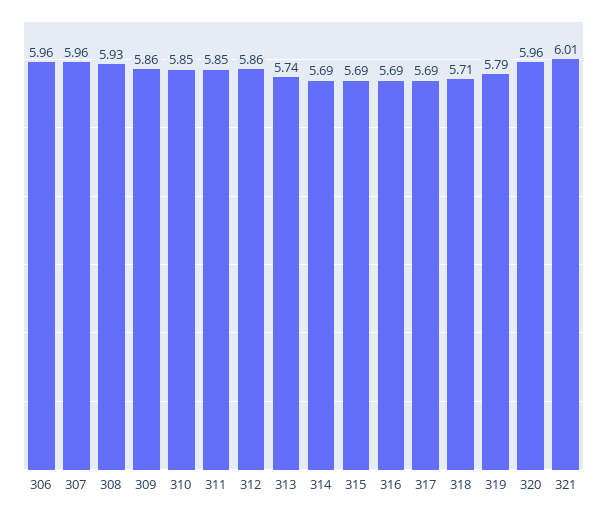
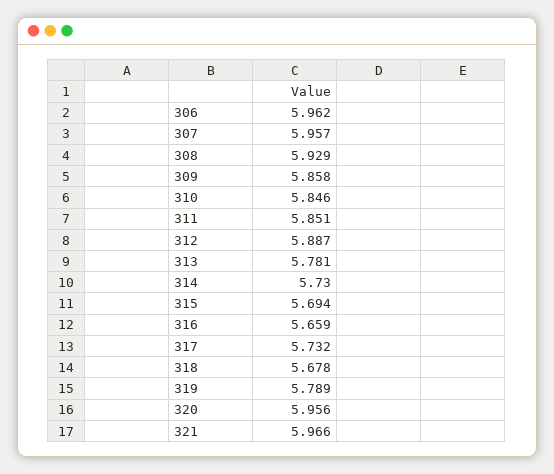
  {
    "306": 5.962,
    "307": 5.957,
    "308": 5.929,
    "309": 5.858,
    "310": 5.846,
    "311": 5.851,
-   "312": 5.86,
+   "312": 5.887,
-   "313": 5.74,
+   "313": 5.781,
-   "314": 5.69,
+   "314": 5.73,
    "315": 5.694,
-   "316": 5.69,
+   "316": 5.659,
-   "317": 5.69,
+   "317": 5.732,
-   "318": 5.71,
+   "318": 5.678,
    "319": 5.789,
    "320": 5.956,
-   "321": 6.01
+   "321": 5.966
  }

